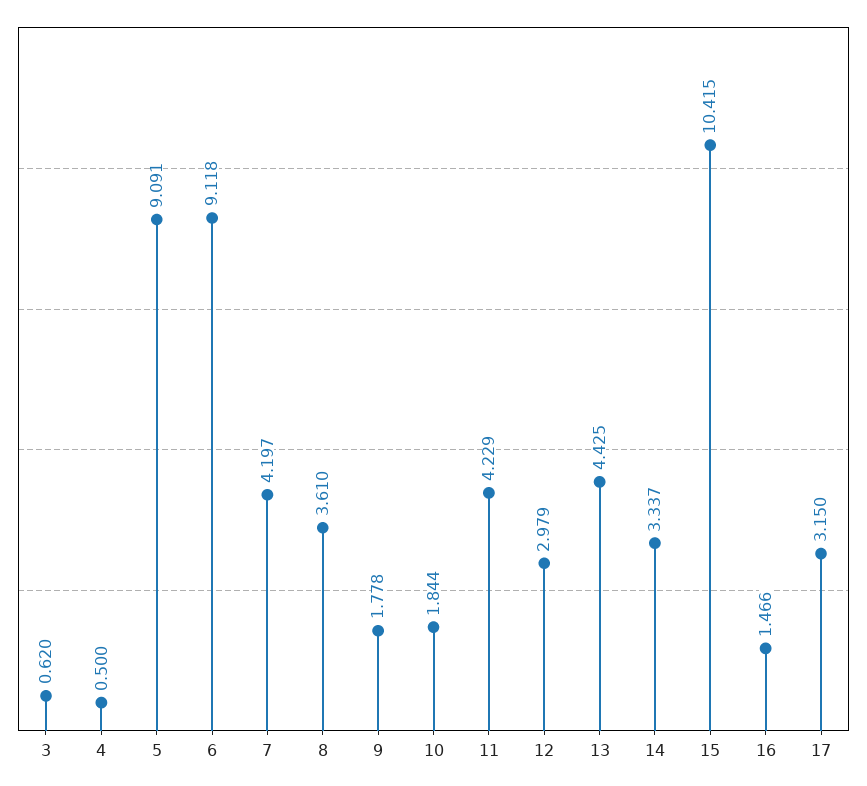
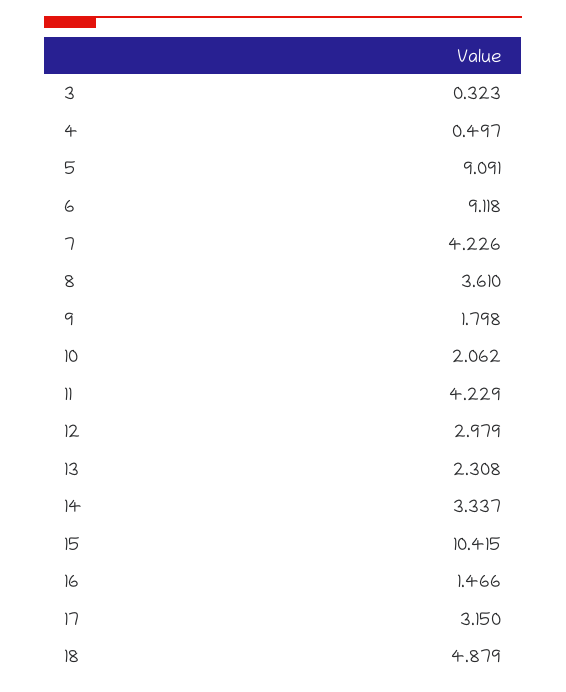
  {
-   "3": 0.62,
+   "3": 0.323,
-   "4": 0.5,
+   "4": 0.497,
    "5": 9.091,
    "6": 9.118,
-   "7": 4.197,
+   "7": 4.226,
    "8": 3.61,
-   "9": 1.778,
+   "9": 1.798,
-   "10": 1.844,
+   "10": 2.062,
    "11": 4.229,
    "12": 2.979,
-   "13": 4.425,
+   "13": 2.308,
    "14": 3.337,
    "15": 10.415,
    "16": 1.466,
-   "17": 3.15
+   "17": 3.15,
+   "18": 4.879
  }

